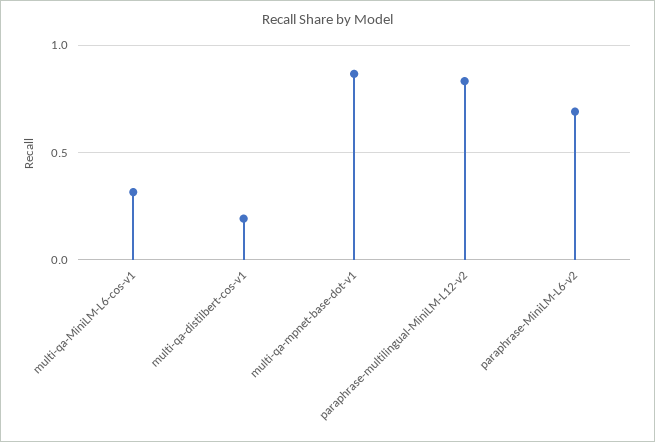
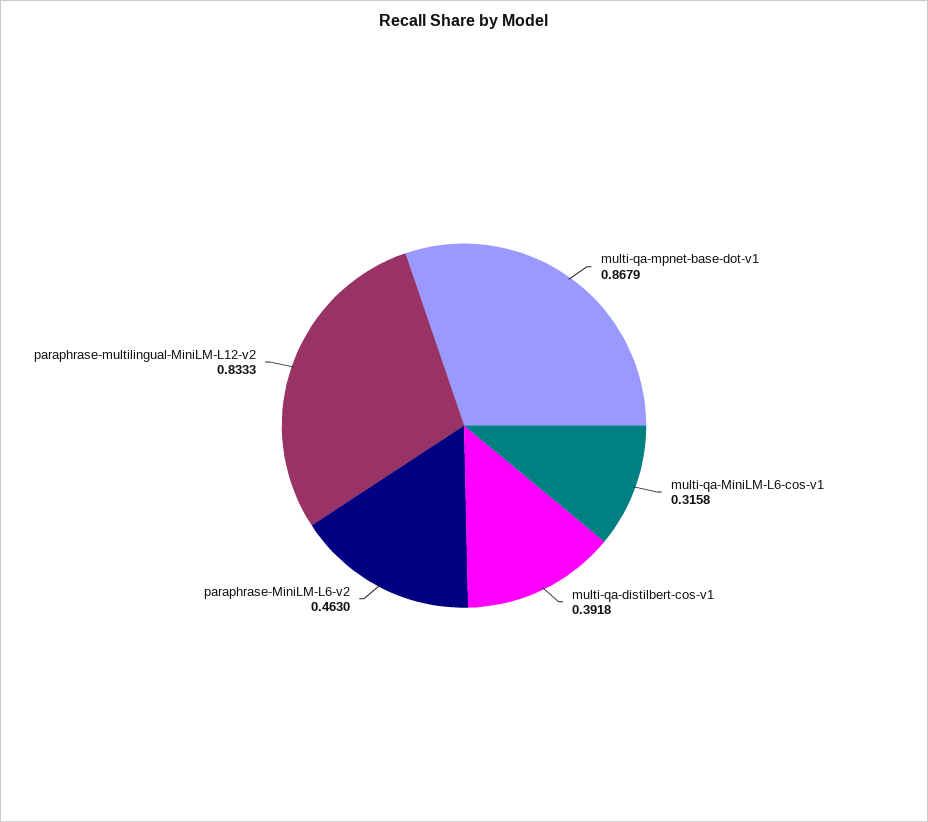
  {
    "multi-qa-MiniLM-L6-cos-v1": 0.3158,
-   "multi-qa-distilbert-cos-v1": 0.2,
+   "multi-qa-distilbert-cos-v1": 0.3918,
    "multi-qa-mpnet-base-dot-v1": 0.8679,
    "paraphrase-multilingual-MiniLM-L12-v2": 0.8333,
-   "paraphrase-MiniLM-L6-v2": 0.7
+   "paraphrase-MiniLM-L6-v2": 0.463
  }

